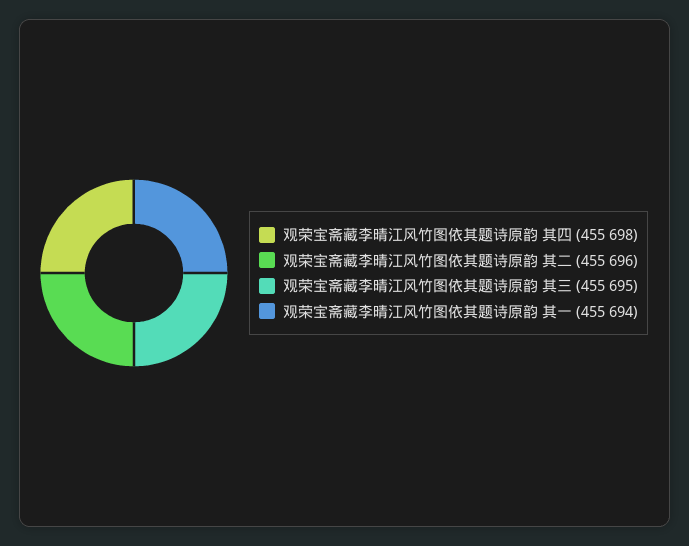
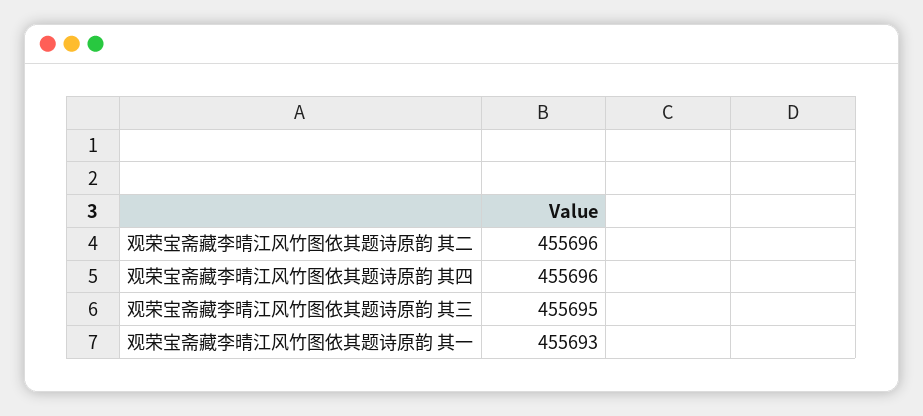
  {
-   "观荣宝斋藏李晴江风竹图依其题诗原韵 其四": 455698,
+   "观荣宝斋藏李晴江风竹图依其题诗原韵 其四": 455696,
    "观荣宝斋藏李晴江风竹图依其题诗原韵 其二": 455696,
    "观荣宝斋藏李晴江风竹图依其题诗原韵 其三": 455695,
-   "观荣宝斋藏李晴江风竹图依其题诗原韵 其一": 455694
+   "观荣宝斋藏李晴江风竹图依其题诗原韵 其一": 455693
  }

